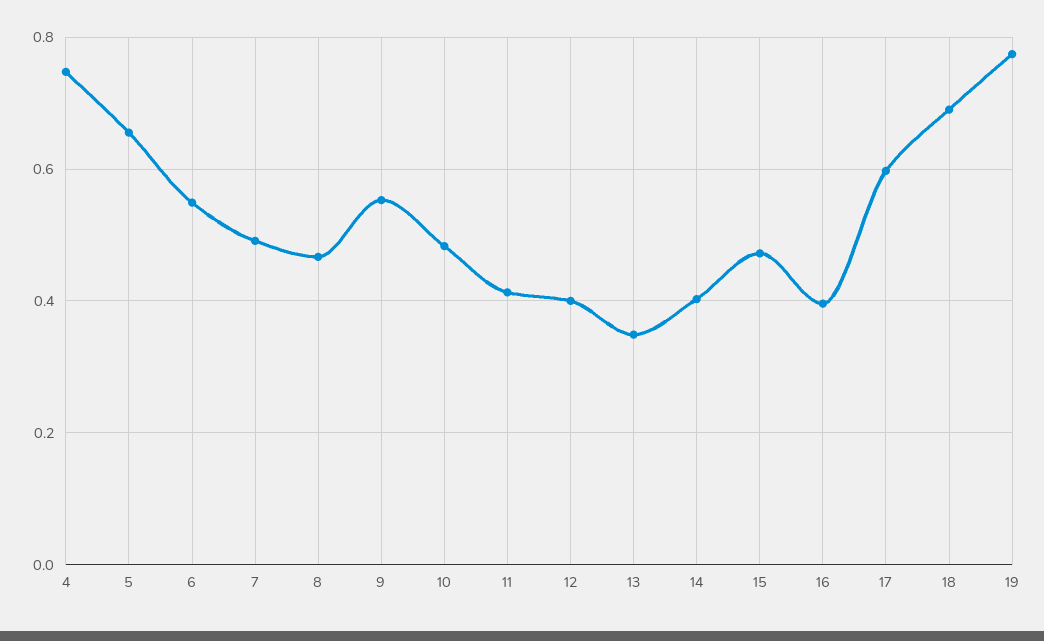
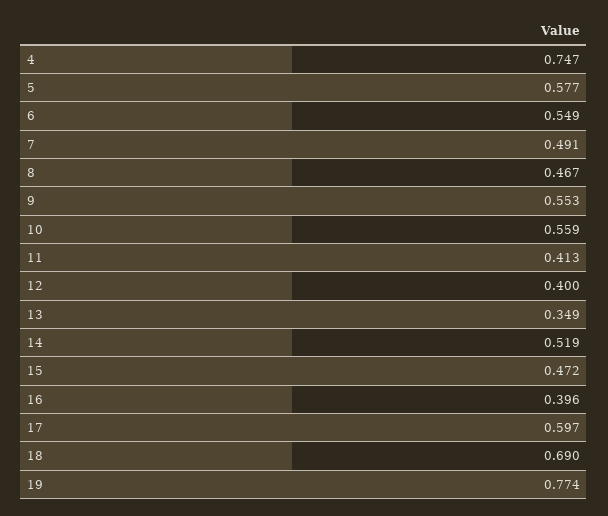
  {
    "4": 0.747,
-   "5": 0.66,
+   "5": 0.577,
    "6": 0.549,
    "7": 0.491,
    "8": 0.467,
    "9": 0.553,
-   "10": 0.48,
+   "10": 0.559,
    "11": 0.413,
    "12": 0.4,
    "13": 0.349,
-   "14": 0.4,
+   "14": 0.519,
    "15": 0.472,
    "16": 0.396,
    "17": 0.597,
    "18": 0.69,
    "19": 0.774
  }

